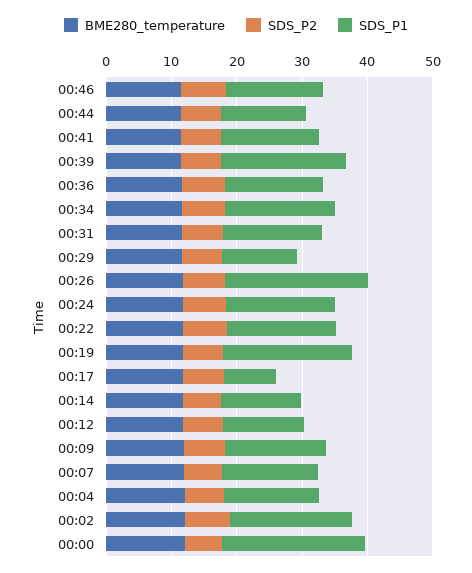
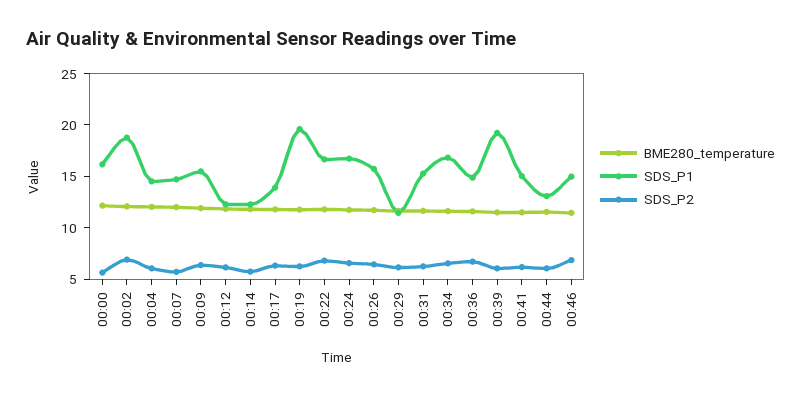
  {
    "BME280_temperature": {
      "00:46": 11,
      "00:44": 12,
      "00:41": 12,
      "00:39": 12,
      "00:36": 12,
      "00:34": 12,
      "00:31": 12,
      "00:29": 12,
      "00:26": 12,
      "00:24": 12,
      "00:22": 12,
      "00:19": 12,
      "00:17": 12,
      "00:14": 12,
      "00:12": 12,
      "00:09": 12,
      "00:07": 12,
      "00:04": 12,
      "00:02": 12,
      "00:00": 12
    },
    "SDS_P2": {
      "00:46": 7,
      "00:44": 6,
      "00:41": 6,
      "00:39": 6,
      "00:36": 7,
      "00:34": 7,
      "00:31": 6,
      "00:29": 6,
      "00:26": 6,
      "00:24": 7,
      "00:22": 7,
      "00:19": 6,
      "00:17": 6,
      "00:14": 6,
      "00:12": 6,
      "00:09": 6,
      "00:07": 6,
      "00:04": 6,
      "00:02": 7,
      "00:00": 6
    },
    "SDS_P1": {
      "00:46": 15,
      "00:44": 13,
      "00:41": 15,
      "00:39": 19,
      "00:36": 15,
      "00:34": 17,
      "00:31": 15,
      "00:29": 11,
-     "00:26": 22,
+     "00:26": 16,
      "00:24": 17,
      "00:22": 17,
      "00:19": 20,
-     "00:17": 8,
+     "00:17": 14,
      "00:14": 12,
      "00:12": 12,
      "00:09": 15,
      "00:07": 15,
      "00:04": 15,
      "00:02": 19,
-     "00:00": 22
+     "00:00": 16
    }
  }

